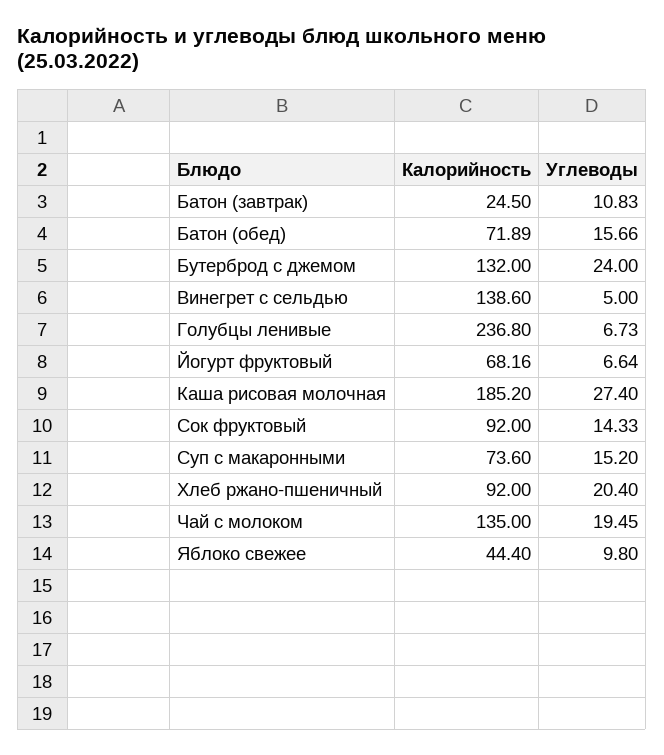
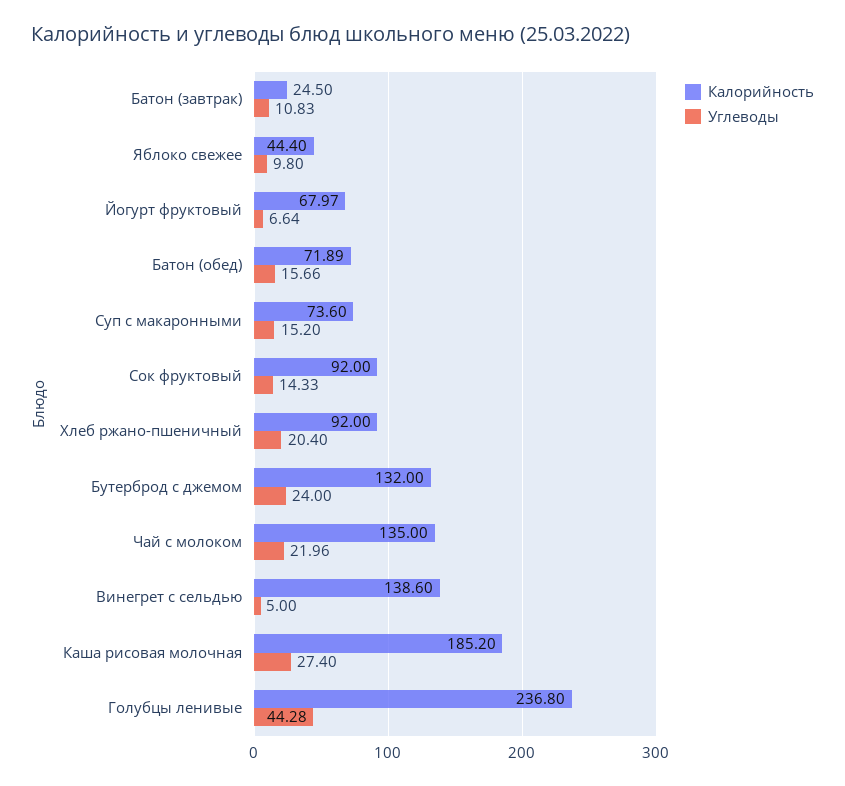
  {
    "Калорийность": {
      "Батон (завтрак)": 24.5,
      "Батон (обед)": 71.89,
      "Бутерброд с джемом": 132,
      "Винегрет с сельдью": 138.6,
      "Голубцы ленивые": 236.8,
-     "Йогурт фруктовый": 68.16,
+     "Йогурт фруктовый": 67.97,
      "Каша рисовая молочная": 185.2,
      "Сок фруктовый": 92,
      "Суп с макаронными": 73.6,
      "Хлеб ржано-пшеничный": 92,
      "Чай с молоком": 135,
      "Яблоко свежее": 44.4
    },
    "Углеводы": {
      "Батон (завтрак)": 10.83,
      "Батон (обед)": 15.66,
      "Бутерброд с джемом": 24,
      "Винегрет с сельдью": 5,
-     "Голубцы ленивые": 6.73,
+     "Голубцы ленивые": 44.28,
      "Йогурт фруктовый": 6.64,
      "Каша рисовая молочная": 27.4,
      "Сок фруктовый": 14.33,
      "Суп с макаронными": 15.2,
      "Хлеб ржано-пшеничный": 20.4,
-     "Чай с молоком": 19.45,
+     "Чай с молоком": 21.96,
      "Яблоко свежее": 9.8
    }
  }

